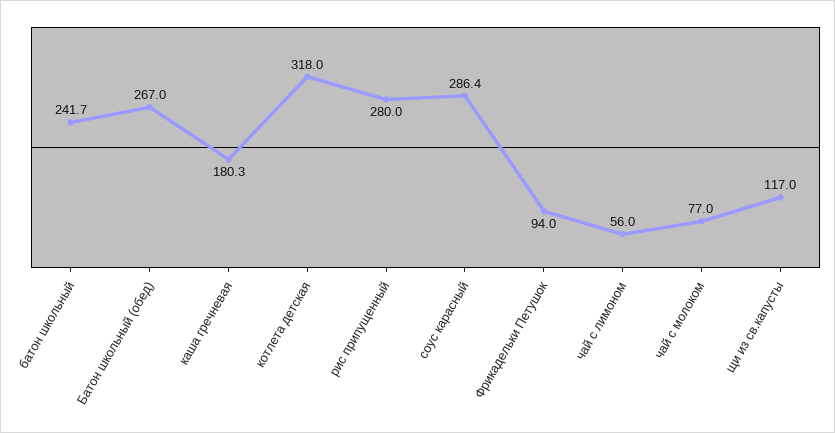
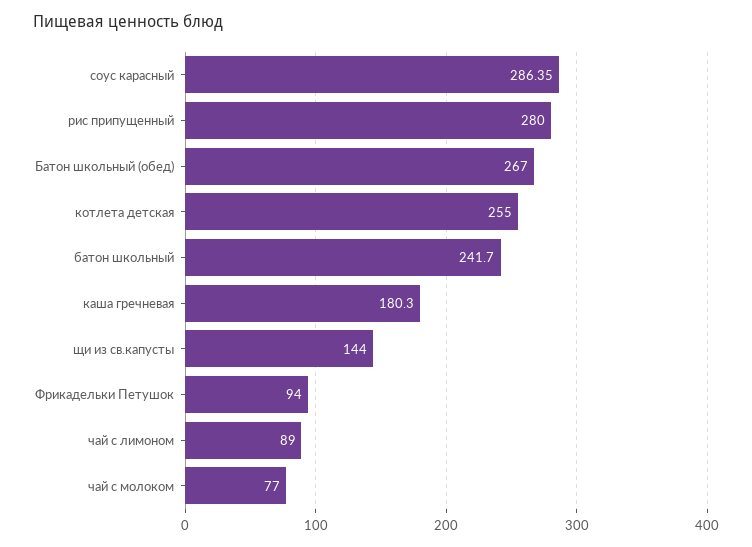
  {
    "батон школьный": 241.7,
    "Батон школьный (обед)": 267,
    "каша гречневая": 180.3,
-   "котлета детская": 318,
+   "котлета детская": 255,
    "рис припущенный": 280,
    "соус карасный": 286.35,
    "Фрикадельки Петушок": 94,
-   "чай с лимоном": 56,
+   "чай с лимоном": 89,
    "чай с молоком": 77,
-   "щи из св.капусты": 117
+   "щи из св.капусты": 144
  }

